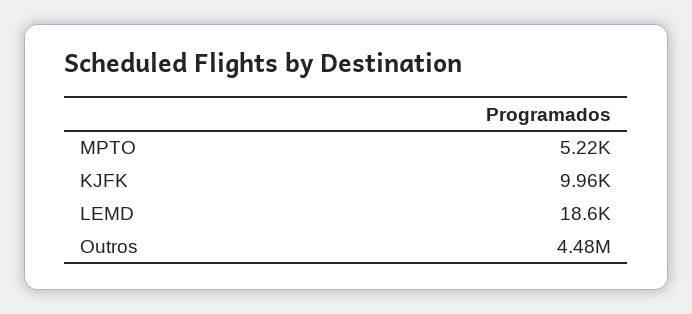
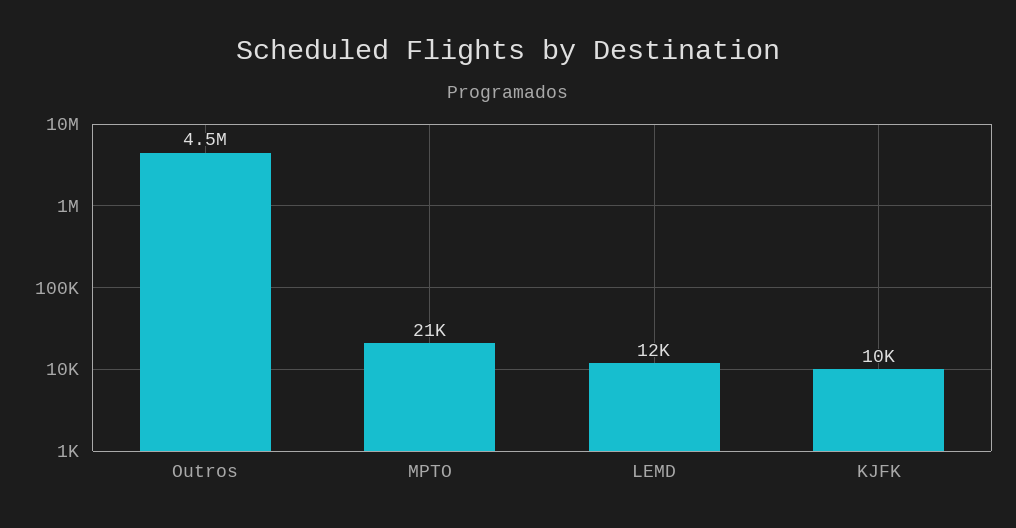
  {
-   "MPTO": 5220,
+   "MPTO": 21000,
    "KJFK": 9960,
-   "LEMD": 18600,
+   "LEMD": 12000,
    "Outros": 4480000
  }

